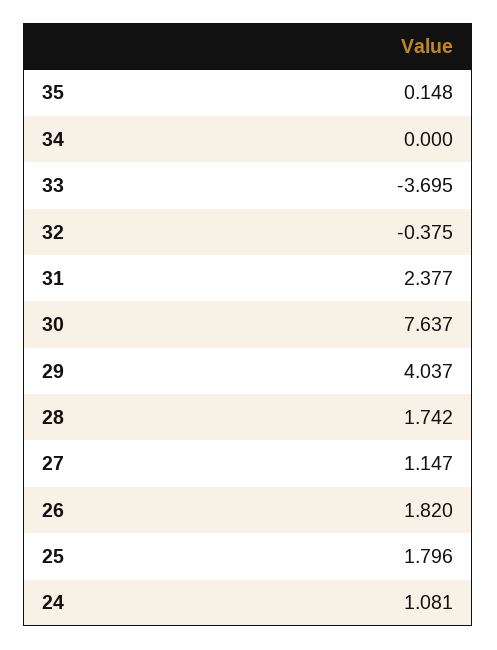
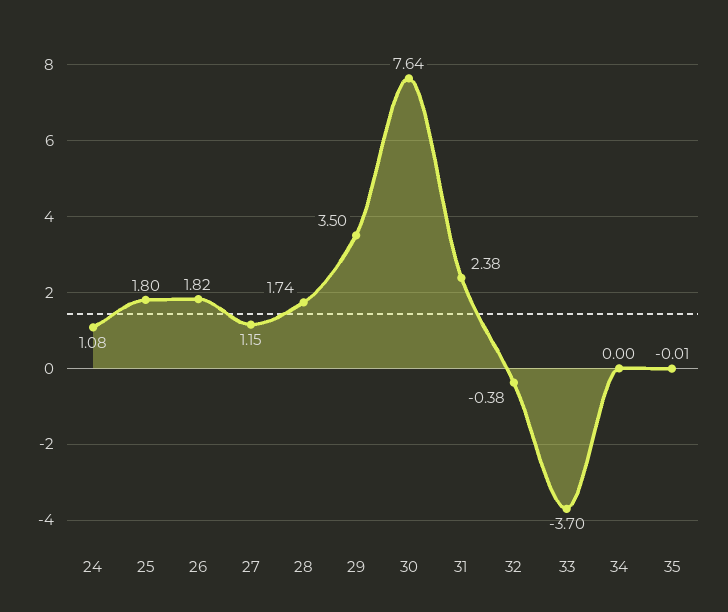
  {
-   "35": 0.148,
+   "35": -0.01,
    "34": 0,
    "33": -3.695,
    "32": -0.375,
    "31": 2.377,
    "30": 7.637,
-   "29": 4.037,
+   "29": 3.5,
    "28": 1.742,
    "27": 1.147,
    "26": 1.82,
    "25": 1.796,
    "24": 1.081
  }

